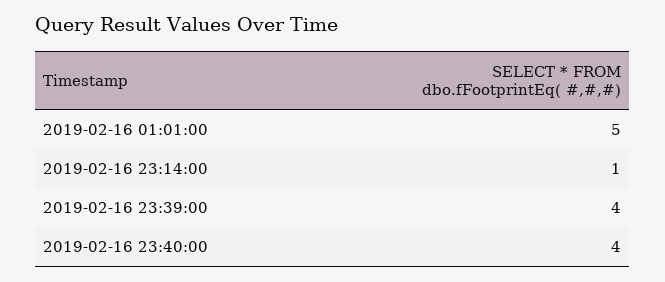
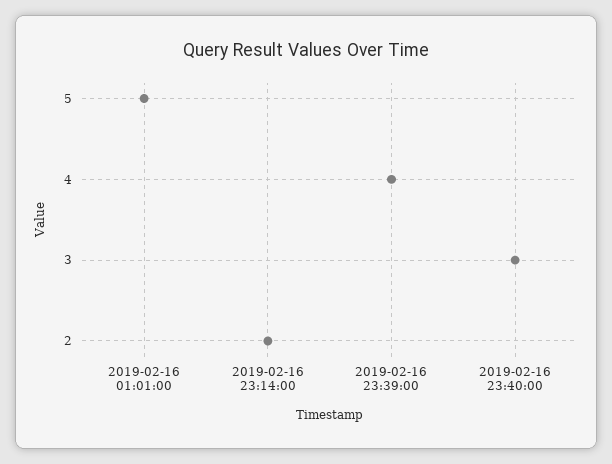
  {
    "2019-02-16 01:01:00": 5,
-   "2019-02-16 23:14:00": 1,
+   "2019-02-16 23:14:00": 2,
    "2019-02-16 23:39:00": 4,
-   "2019-02-16 23:40:00": 4
+   "2019-02-16 23:40:00": 3
  }

